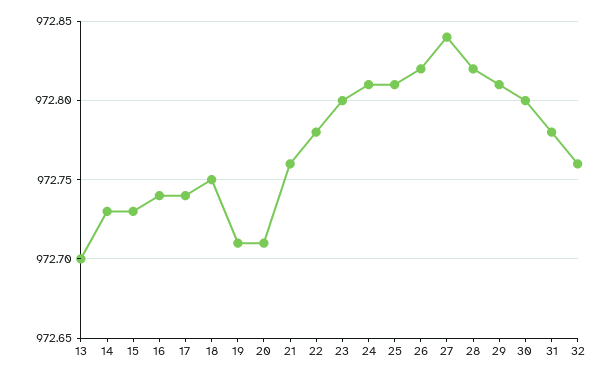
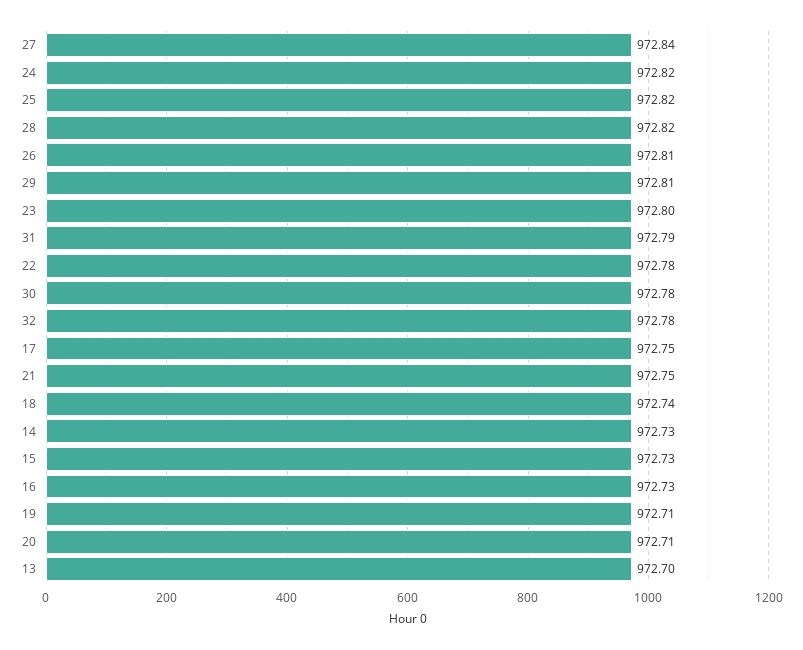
  {
    "13": 972.7,
    "14": 972.73,
    "15": 972.73,
-   "16": 972.74,
+   "16": 972.73,
-   "17": 972.74,
+   "17": 972.75,
-   "18": 972.75,
+   "18": 972.74,
    "19": 972.71,
    "20": 972.71,
-   "21": 972.76,
+   "21": 972.75,
    "22": 972.78,
    "23": 972.8,
-   "24": 972.81,
+   "24": 972.82,
-   "25": 972.81,
+   "25": 972.82,
-   "26": 972.82,
+   "26": 972.81,
    "27": 972.84,
    "28": 972.82,
    "29": 972.81,
-   "30": 972.8,
+   "30": 972.78,
-   "31": 972.78,
+   "31": 972.79,
-   "32": 972.76
+   "32": 972.78
  }

